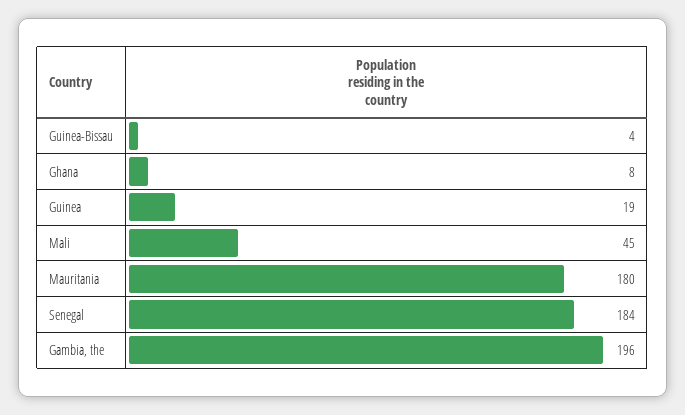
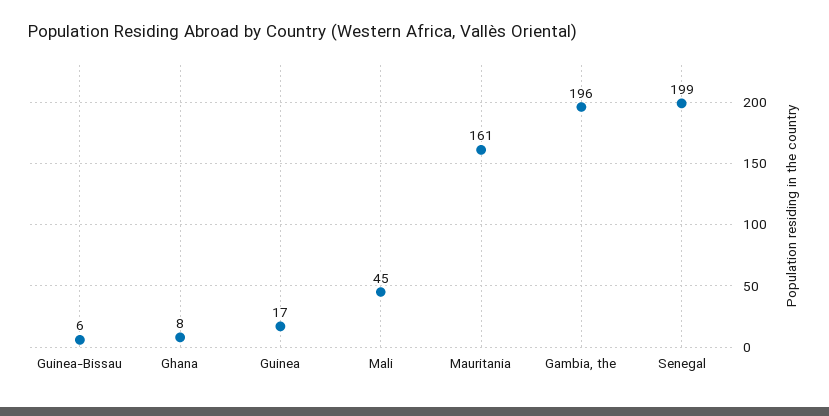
  {
-   "Guinea-Bissau": 4,
+   "Guinea-Bissau": 6,
    "Ghana": 8,
-   "Guinea": 19,
+   "Guinea": 17,
    "Mali": 45,
-   "Mauritania": 180,
+   "Mauritania": 161,
-   "Senegal": 184,
+   "Senegal": 199,
    "Gambia, the": 196
  }

